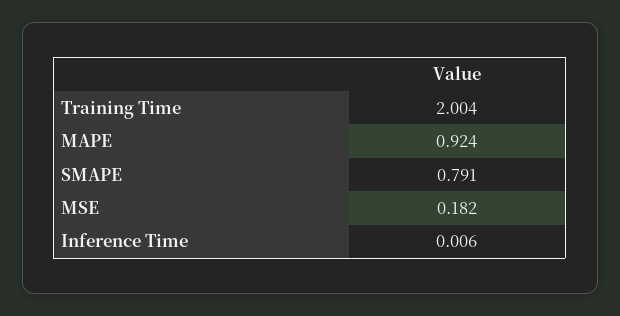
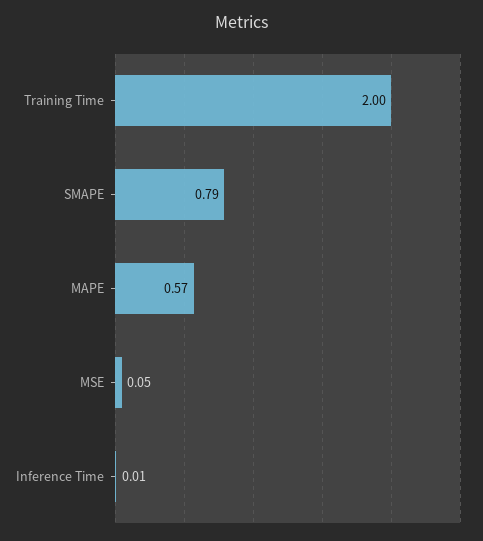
  {
    "Training Time": 2.004,
-   "MAPE": 0.924,
+   "MAPE": 0.57,
    "SMAPE": 0.791,
-   "MSE": 0.182,
+   "MSE": 0.05,
    "Inference Time": 0.006
  }

